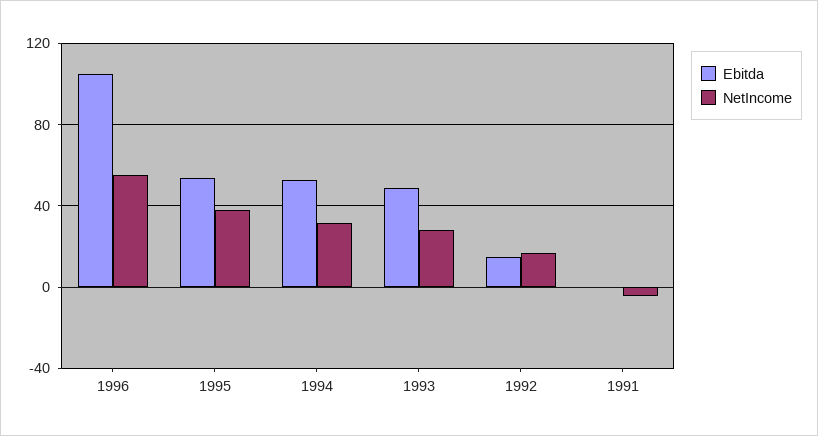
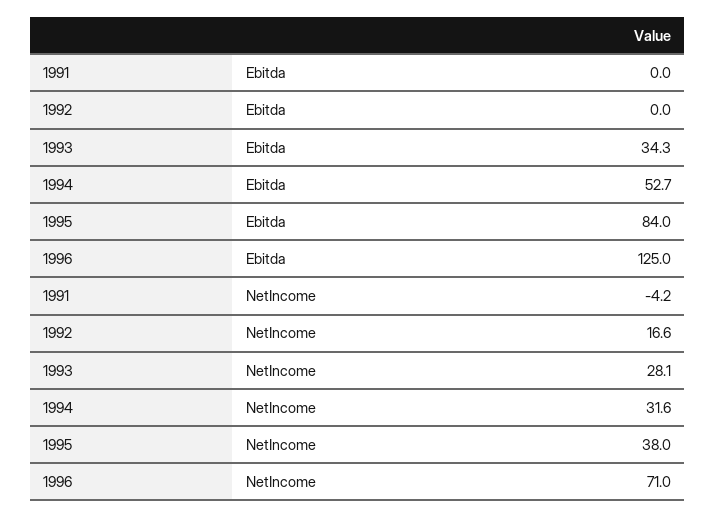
  {
    "Ebitda": {
-     "1996": 105,
+     "1996": 125,
-     "1995": 55,
+     "1995": 84,
      "1994": 52.7,
-     "1993": 50,
+     "1993": 34.3,
-     "1992": 15,
+     "1992": 0,
      "1991": 0
    },
    "NetIncome": {
-     "1996": 55,
+     "1996": 71,
      "1995": 38,
      "1994": 31.6,
      "1993": 28.1,
      "1992": 16.6,
      "1991": -4.2
    }
  }

